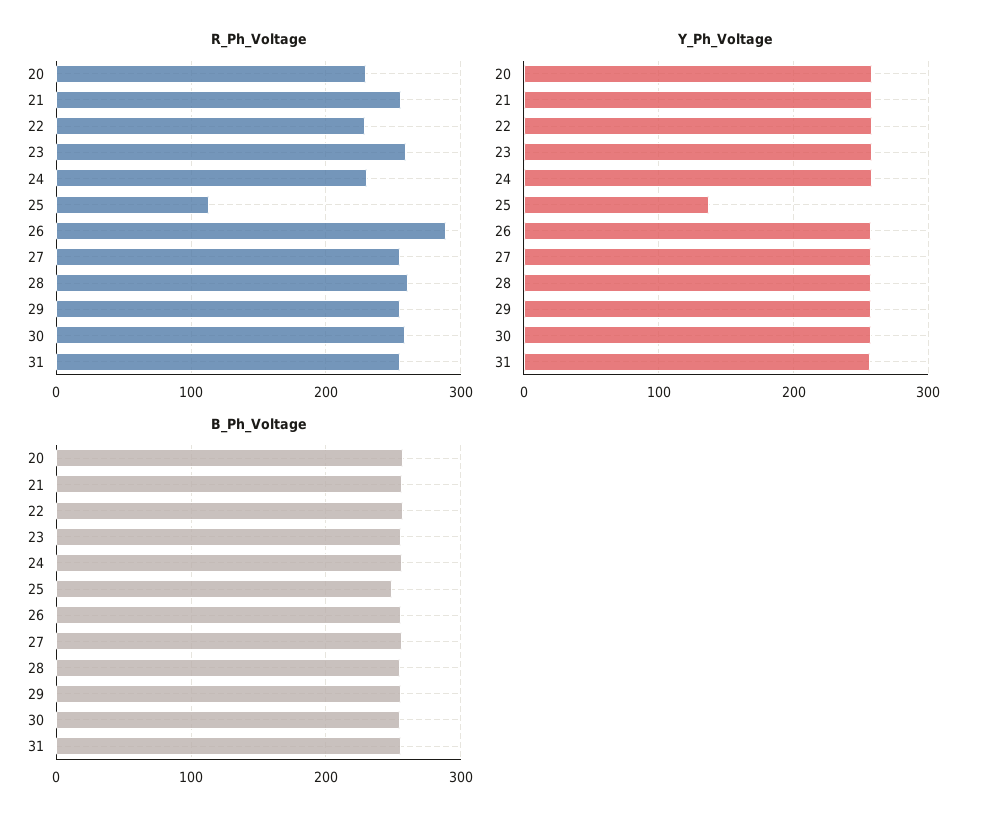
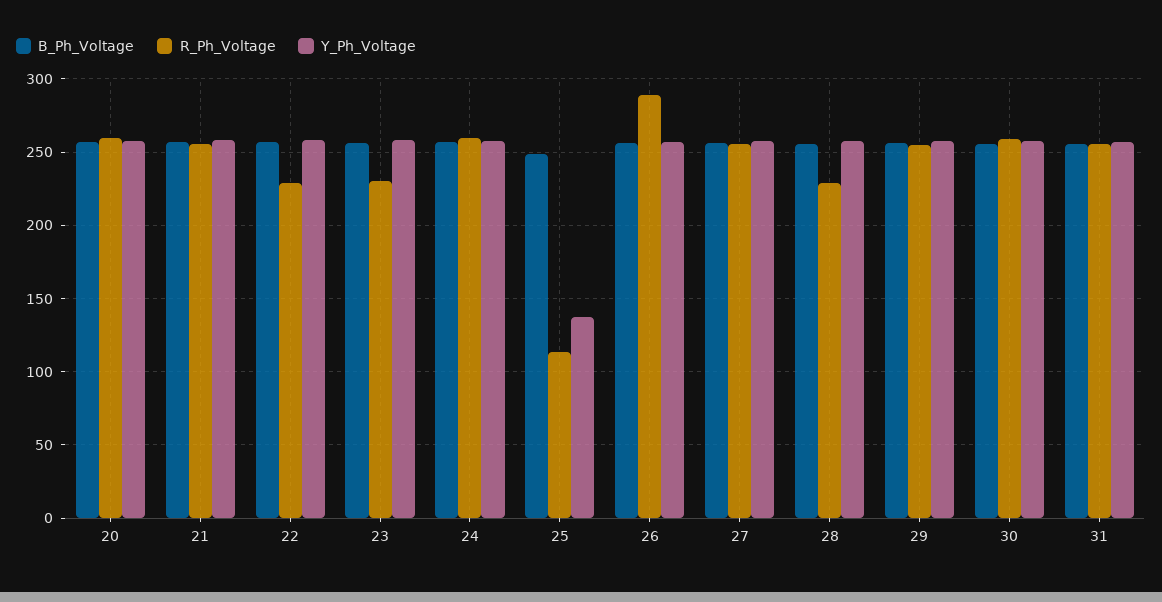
  {
    "R_Ph_Voltage": {
-     "20": 230,
+     "20": 260,
      "21": 255,
      "22": 230,
-     "23": 260,
+     "23": 230,
-     "24": 230,
+     "24": 260,
      "25": 115,
      "26": 290,
      "27": 255,
-     "28": 260,
+     "28": 230,
      "29": 255,
      "30": 260,
      "31": 255
    },
    "Y_Ph_Voltage": {
      "20": 260,
      "21": 260,
      "22": 260,
      "23": 260,
      "24": 260,
      "25": 135,
      "26": 255,
      "27": 255,
      "28": 260,
      "29": 260,
      "30": 260,
      "31": 255
    },
    "B_Ph_Voltage": {
      "20": 255,
      "21": 255,
      "22": 255,
      "23": 255,
      "24": 255,
      "25": 250,
      "26": 255,
      "27": 255,
      "28": 255,
      "29": 255,
      "30": 255,
      "31": 255
    }
  }

